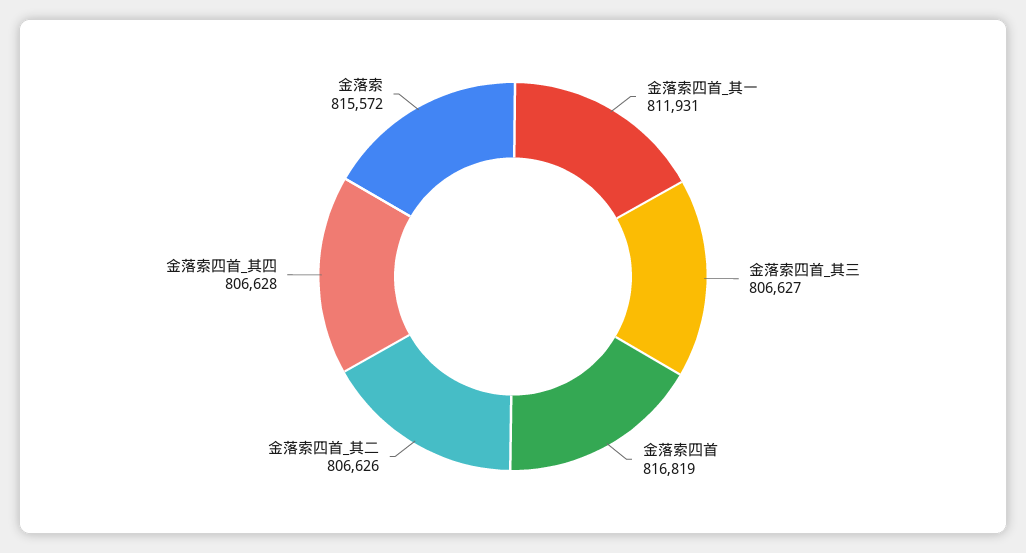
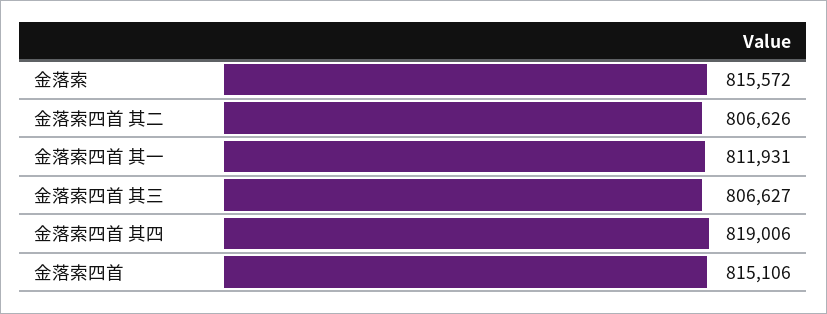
  {
    "金落索四首_其一": 811931,
    "金落索四首_其三": 806627,
-   "金落索四首": 816819,
+   "金落索四首": 815106,
    "金落索四首_其二": 806626,
-   "金落索四首_其四": 806628,
+   "金落索四首_其四": 819006,
    "金落索": 815572
  }

